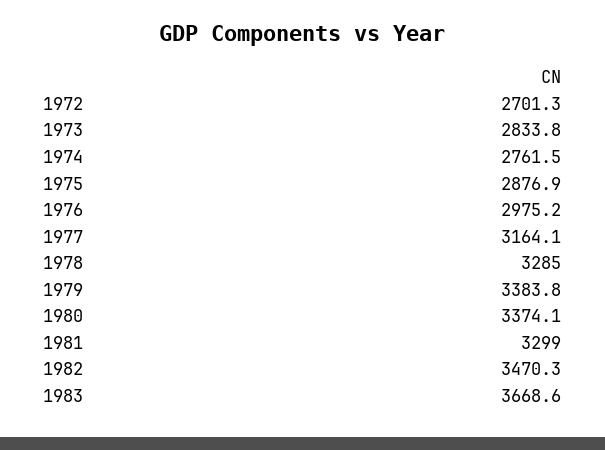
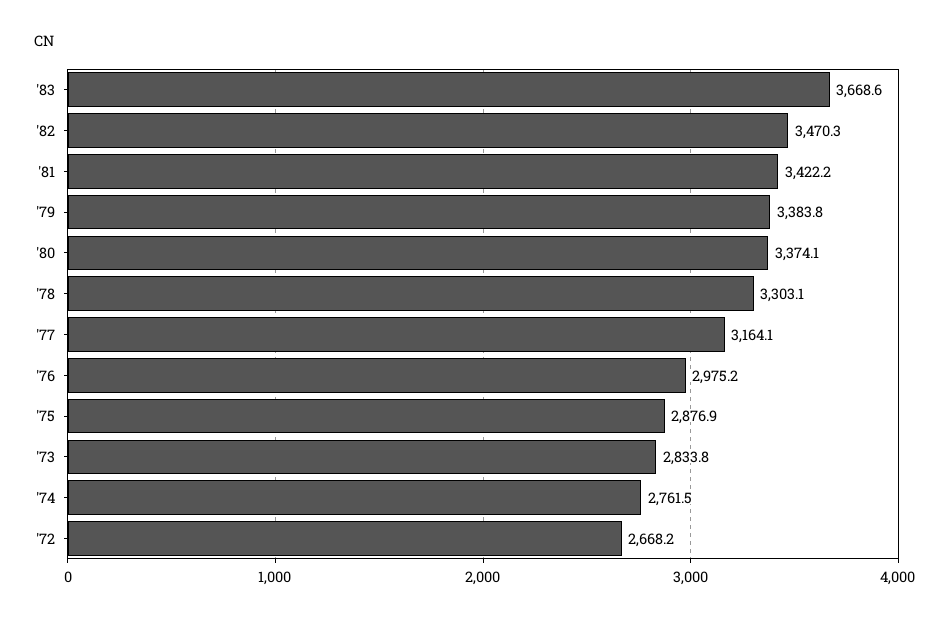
  {
-   "1972": 2701.3,
+   "1972": 2668.2,
    "1973": 2833.8,
    "1974": 2761.5,
    "1975": 2876.9,
    "1976": 2975.2,
    "1977": 3164.1,
-   "1978": 3285,
+   "1978": 3303.1,
    "1979": 3383.8,
    "1980": 3374.1,
-   "1981": 3299,
+   "1981": 3422.2,
    "1982": 3470.3,
    "1983": 3668.6
  }

